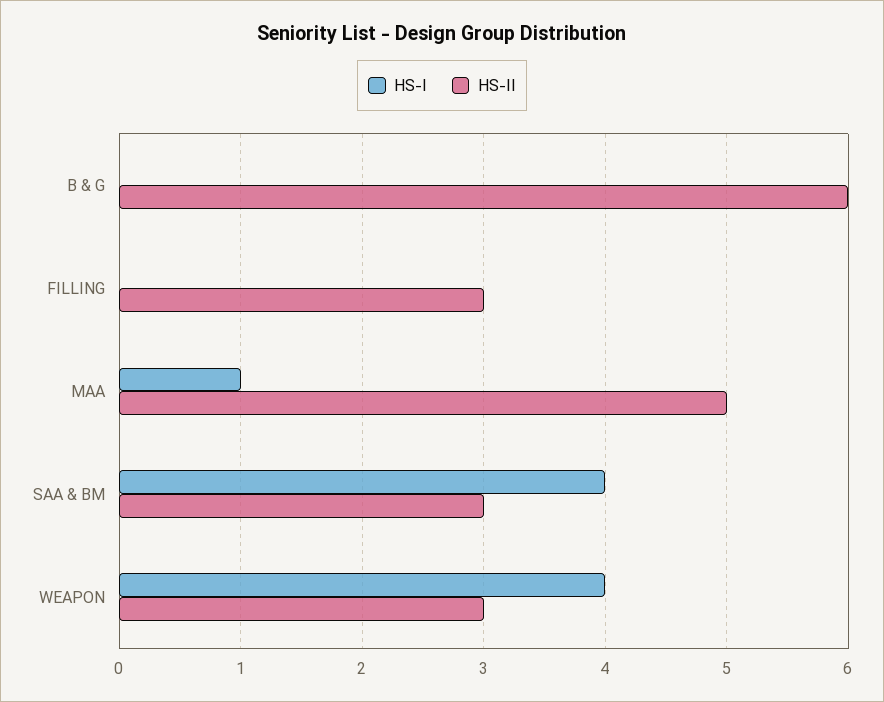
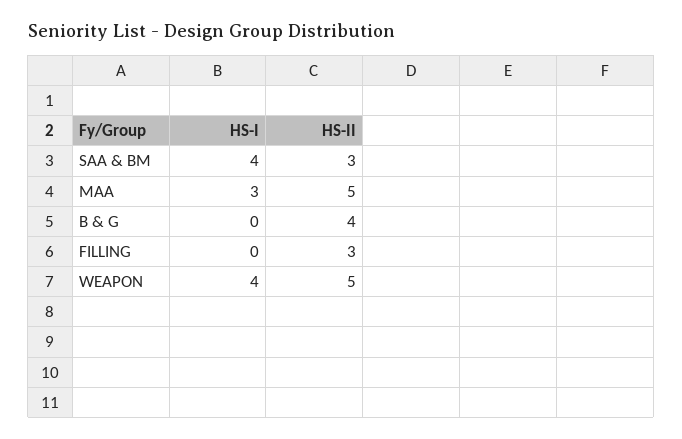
  {
    "HS-I": {
      "B & G": 0,
      "FILLING": 0,
-     "MAA": 1,
+     "MAA": 3,
      "SAA & BM": 4,
      "WEAPON": 4
    },
    "HS-II": {
-     "B & G": 6,
+     "B & G": 4,
      "FILLING": 3,
      "MAA": 5,
      "SAA & BM": 3,
-     "WEAPON": 3
+     "WEAPON": 5
    }
  }

